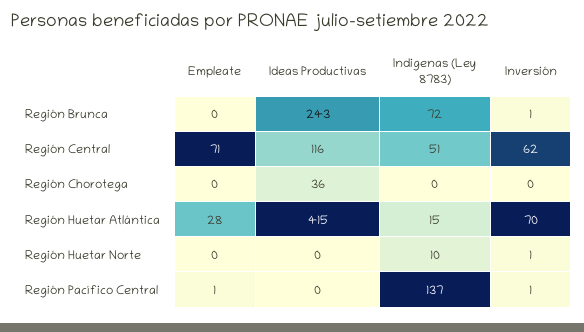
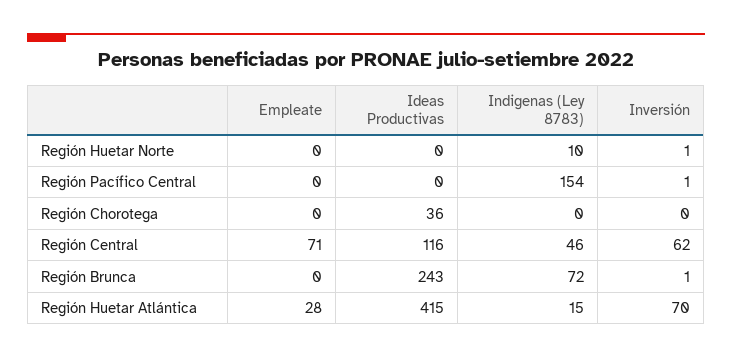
  {
    "Empleate": {
      "Región Brunca": 0,
      "Región Central": 71,
      "Región Chorotega": 0,
      "Región Huetar Atlántica": 28,
      "Región Huetar Norte": 0,
-     "Región Pacífico Central": 1
+     "Región Pacífico Central": 0
    },
    "Ideas Productivas": {
      "Región Brunca": 243,
      "Región Central": 116,
      "Región Chorotega": 36,
      "Región Huetar Atlántica": 415,
      "Región Huetar Norte": 0,
      "Región Pacífico Central": 0
    },
    "Indigenas (Ley 8783)": {
      "Región Brunca": 72,
-     "Región Central": 51,
+     "Región Central": 46,
      "Región Chorotega": 0,
      "Región Huetar Atlántica": 15,
      "Región Huetar Norte": 10,
-     "Región Pacífico Central": 137
+     "Región Pacífico Central": 154
    },
    "Inversión": {
      "Región Brunca": 1,
      "Región Central": 62,
      "Región Chorotega": 0,
      "Región Huetar Atlántica": 70,
      "Región Huetar Norte": 1,
      "Región Pacífico Central": 1
    }
  }

